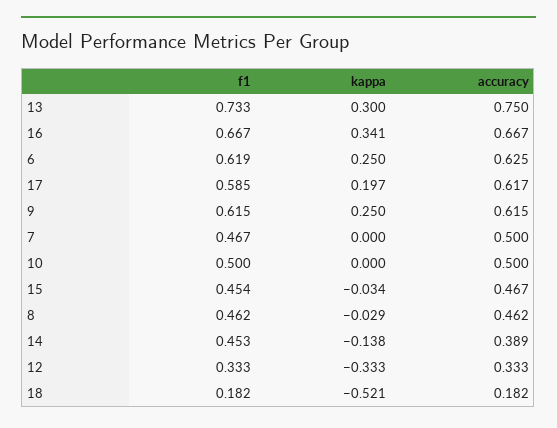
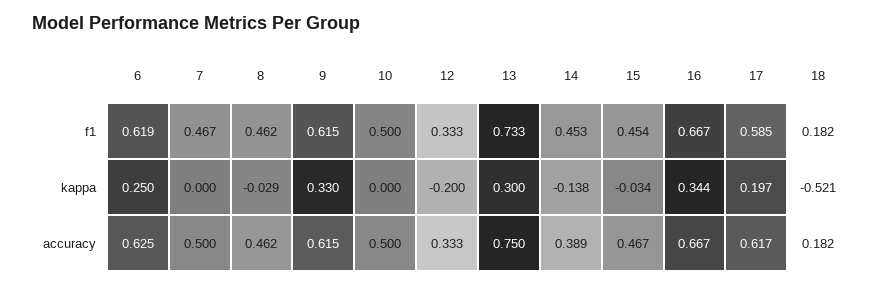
  {
    "f1": {
      "13": 0.733,
      "16": 0.667,
      "6": 0.619,
      "17": 0.585,
      "9": 0.615,
      "7": 0.467,
      "10": 0.5,
      "15": 0.454,
      "8": 0.462,
      "14": 0.453,
      "12": 0.333,
      "18": 0.182
    },
    "kappa": {
      "13": 0.3,
-     "16": 0.341,
+     "16": 0.344,
      "6": 0.25,
      "17": 0.197,
-     "9": 0.25,
+     "9": 0.33,
      "7": 0,
      "10": 0,
      "15": -0.034,
      "8": -0.029,
      "14": -0.138,
-     "12": -0.333,
+     "12": -0.2,
      "18": -0.521
    },
    "accuracy": {
      "13": 0.75,
      "16": 0.667,
      "6": 0.625,
      "17": 0.617,
      "9": 0.615,
      "7": 0.5,
      "10": 0.5,
      "15": 0.467,
      "8": 0.462,
      "14": 0.389,
      "12": 0.333,
      "18": 0.182
    }
  }

